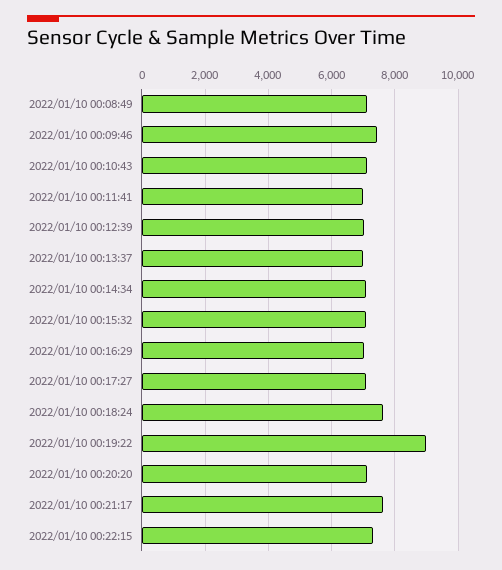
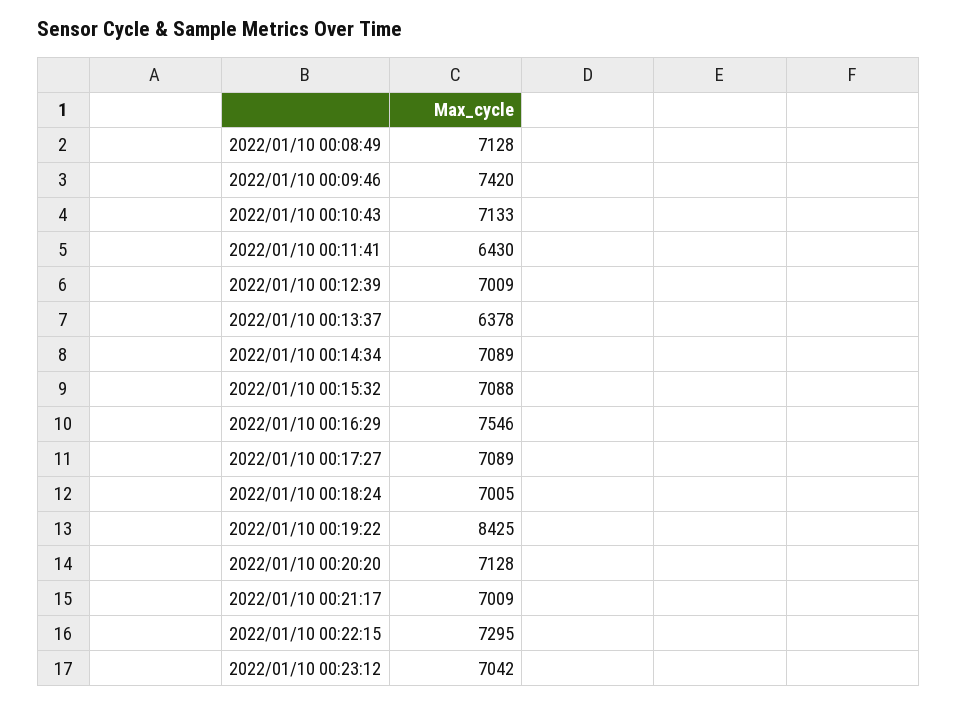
  {
    "2022/01/10 00:08:49": 7128,
    "2022/01/10 00:09:46": 7420,
    "2022/01/10 00:10:43": 7133,
-   "2022/01/10 00:11:41": 7000,
+   "2022/01/10 00:11:41": 6430,
    "2022/01/10 00:12:39": 7009,
-   "2022/01/10 00:13:37": 7000,
+   "2022/01/10 00:13:37": 6378,
    "2022/01/10 00:14:34": 7089,
    "2022/01/10 00:15:32": 7088,
-   "2022/01/10 00:16:29": 7000,
+   "2022/01/10 00:16:29": 7546,
    "2022/01/10 00:17:27": 7089,
-   "2022/01/10 00:18:24": 7600,
+   "2022/01/10 00:18:24": 7005,
-   "2022/01/10 00:19:22": 9000,
+   "2022/01/10 00:19:22": 8425,
    "2022/01/10 00:20:20": 7128,
-   "2022/01/10 00:21:17": 7600,
+   "2022/01/10 00:21:17": 7009,
-   "2022/01/10 00:22:15": 7295
+   "2022/01/10 00:22:15": 7295,
+   "2022/01/10 00:23:12": 7042
  }

